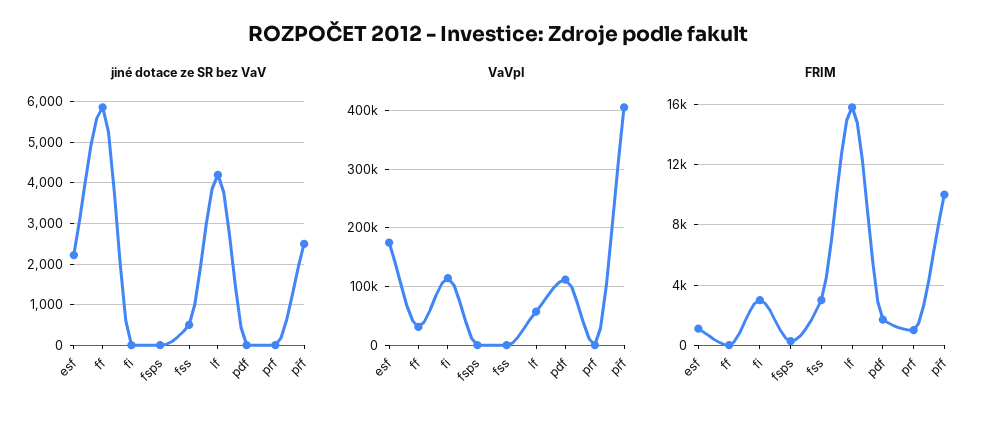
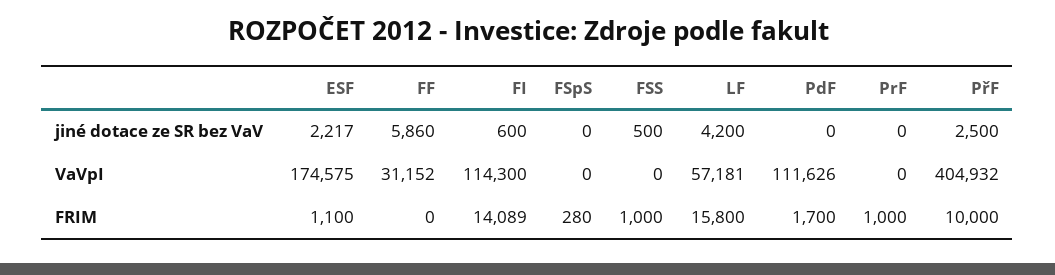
  {
    "jiné dotace ze SR bez VaV": {
      "esf": 2217,
      "ff": 5860,
-     "fi": 0,
+     "fi": 600,
      "fsps": 0,
      "fss": 500,
      "lf": 4200,
      "pdf": 0,
      "prf": 0,
      "přf": 2500
    },
    "VaVpI": {
      "esf": 174575,
      "ff": 31152,
      "fi": 114300,
      "fsps": 0,
      "fss": 0,
      "lf": 57181,
      "pdf": 111626,
      "prf": 0,
      "přf": 404932
    },
    "FRIM": {
      "esf": 1100,
      "ff": 0,
-     "fi": 3000,
+     "fi": 14089,
      "fsps": 280,
-     "fss": 3000,
+     "fss": 1000,
      "lf": 15800,
      "pdf": 1700,
      "prf": 1000,
      "přf": 10000
    }
  }

